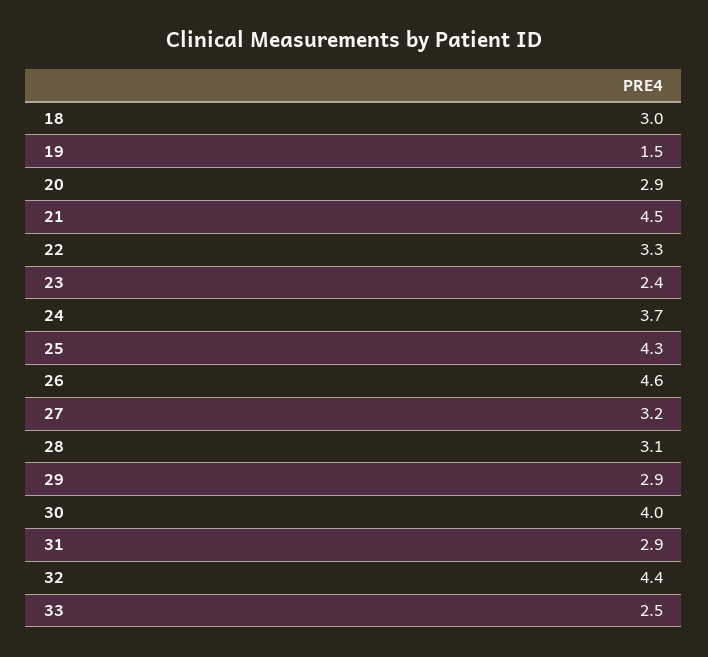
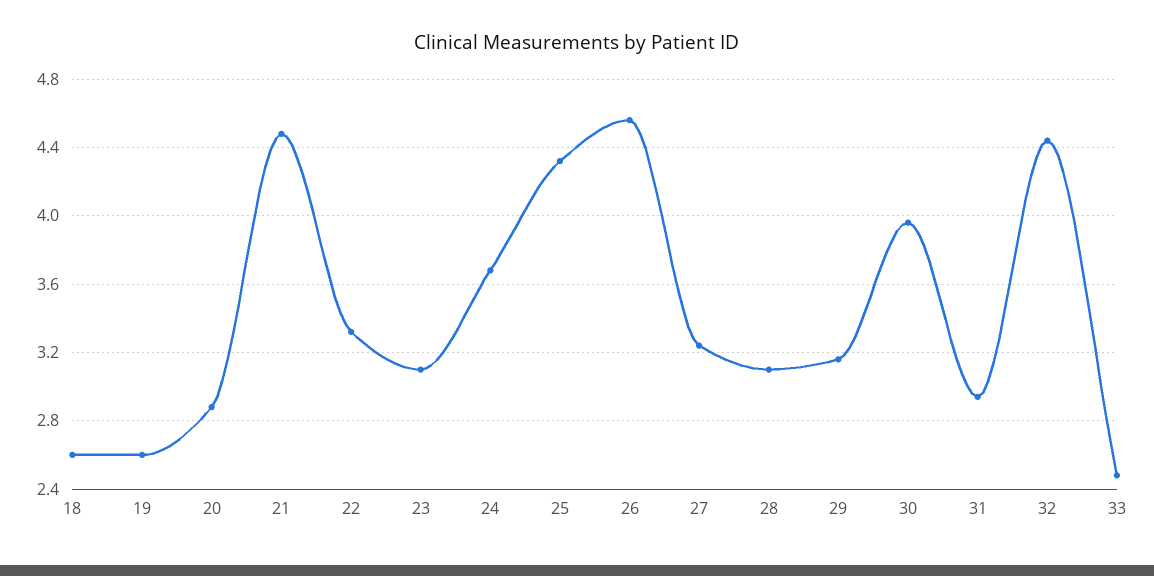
  {
-   "18": 3,
+   "18": 2.6,
-   "19": 1.5,
+   "19": 2.6,
    "20": 2.9,
    "21": 4.5,
    "22": 3.3,
-   "23": 2.4,
+   "23": 3.1,
    "24": 3.7,
    "25": 4.3,
    "26": 4.6,
    "27": 3.2,
    "28": 3.1,
-   "29": 2.9,
+   "29": 3.15,
    "30": 4,
    "31": 2.9,
    "32": 4.4,
    "33": 2.5
  }

